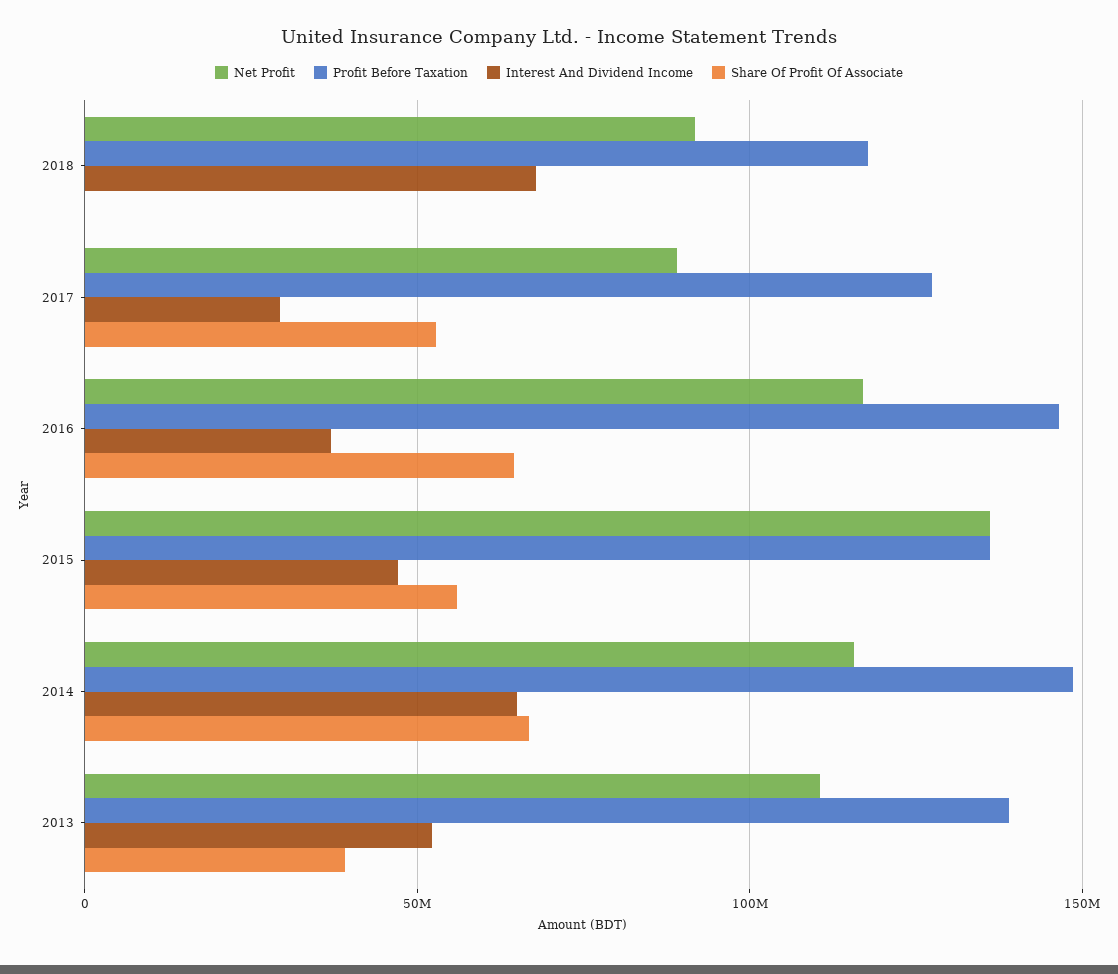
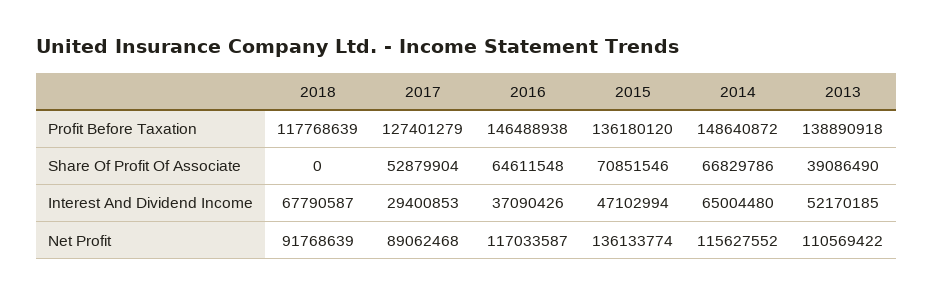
  {
    "Net Profit": {
      "2018": 91768639,
      "2017": 89062468,
      "2016": 117033587,
      "2015": 136133774,
      "2014": 115627552,
      "2013": 110569422
    },
    "Profit Before Taxation": {
      "2018": 117768639,
      "2017": 127401279,
      "2016": 146488938,
      "2015": 136180120,
      "2014": 148640872,
      "2013": 138890918
    },
    "Interest And Dividend Income": {
      "2018": 67790587,
      "2017": 29400853,
      "2016": 37090426,
      "2015": 47102994,
      "2014": 65004480,
      "2013": 52170185
    },
    "Share Of Profit Of Associate": {
      "2018": 0,
      "2017": 52879904,
      "2016": 64611548,
-     "2015": 55000000,
+     "2015": 70851546,
      "2014": 66829786,
      "2013": 39086490
    }
  }

